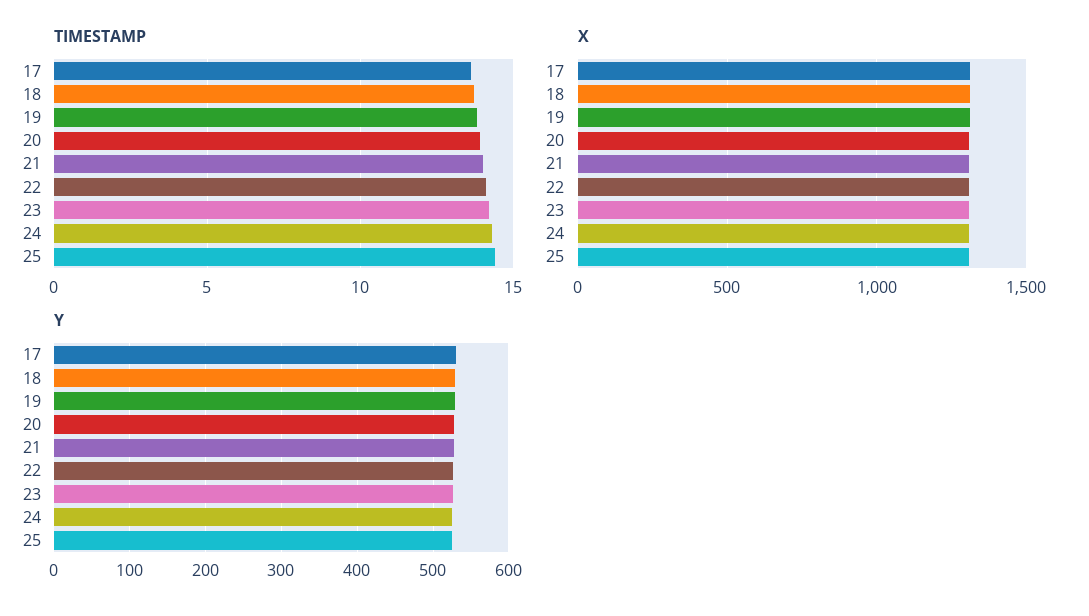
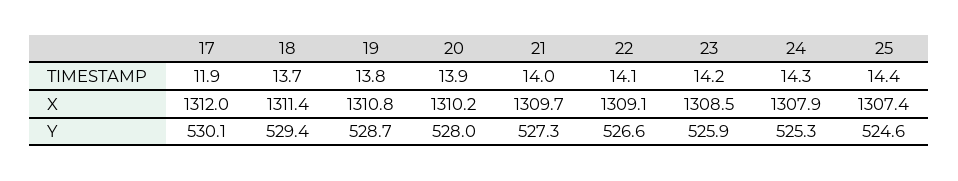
  {
    "TIMESTAMP": {
-     "17": 13.5,
+     "17": 11.9,
      "18": 13.7,
      "19": 13.8,
      "20": 13.9,
      "21": 14,
      "22": 14.1,
      "23": 14.2,
      "24": 14.3,
      "25": 14.4
    },
    "X": {
      "17": 1312,
      "18": 1311.4,
      "19": 1310.8,
      "20": 1310.2,
      "21": 1309.7,
      "22": 1309.1,
      "23": 1308.5,
      "24": 1307.9,
      "25": 1307.4
    },
    "Y": {
      "17": 530.1,
      "18": 529.4,
      "19": 528.7,
      "20": 528,
      "21": 527.3,
      "22": 526.6,
      "23": 525.9,
      "24": 525.3,
      "25": 524.6
    }
  }

